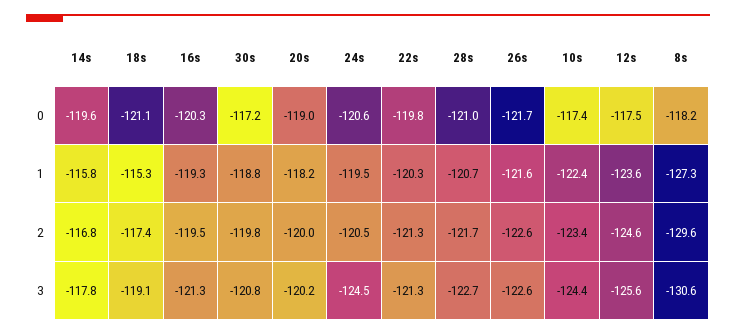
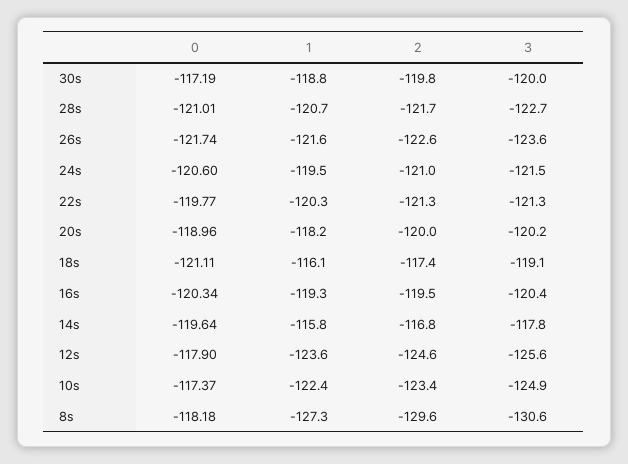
  {
    "14s": {
      "0": -119.64,
      "1": -115.8,
      "2": -116.8,
      "3": -117.8
    },
    "18s": {
      "0": -121.11,
-     "1": -115.3,
+     "1": -116.1,
      "2": -117.4,
      "3": -119.1
    },
    "16s": {
      "0": -120.34,
      "1": -119.3,
      "2": -119.5,
-     "3": -121.3
+     "3": -120.4
    },
    "30s": {
      "0": -117.19,
      "1": -118.8,
      "2": -119.8,
-     "3": -120.8
+     "3": -120
    },
    "20s": {
      "0": -118.96,
      "1": -118.2,
      "2": -120,
      "3": -120.2
    },
    "24s": {
      "0": -120.6,
      "1": -119.5,
-     "2": -120.5,
+     "2": -121,
-     "3": -124.5
+     "3": -121.5
    },
    "22s": {
      "0": -119.77,
      "1": -120.3,
      "2": -121.3,
      "3": -121.3
    },
    "28s": {
      "0": -121.01,
      "1": -120.7,
      "2": -121.7,
      "3": -122.7
    },
    "26s": {
      "0": -121.74,
      "1": -121.6,
      "2": -122.6,
-     "3": -122.6
+     "3": -123.6
    },
    "10s": {
      "0": -117.37,
      "1": -122.4,
      "2": -123.4,
-     "3": -124.4
+     "3": -124.9
    },
    "12s": {
-     "0": -117.5,
+     "0": -117.9,
      "1": -123.6,
      "2": -124.6,
      "3": -125.6
    },
    "8s": {
      "0": -118.18,
      "1": -127.3,
      "2": -129.6,
      "3": -130.6
    }
  }

